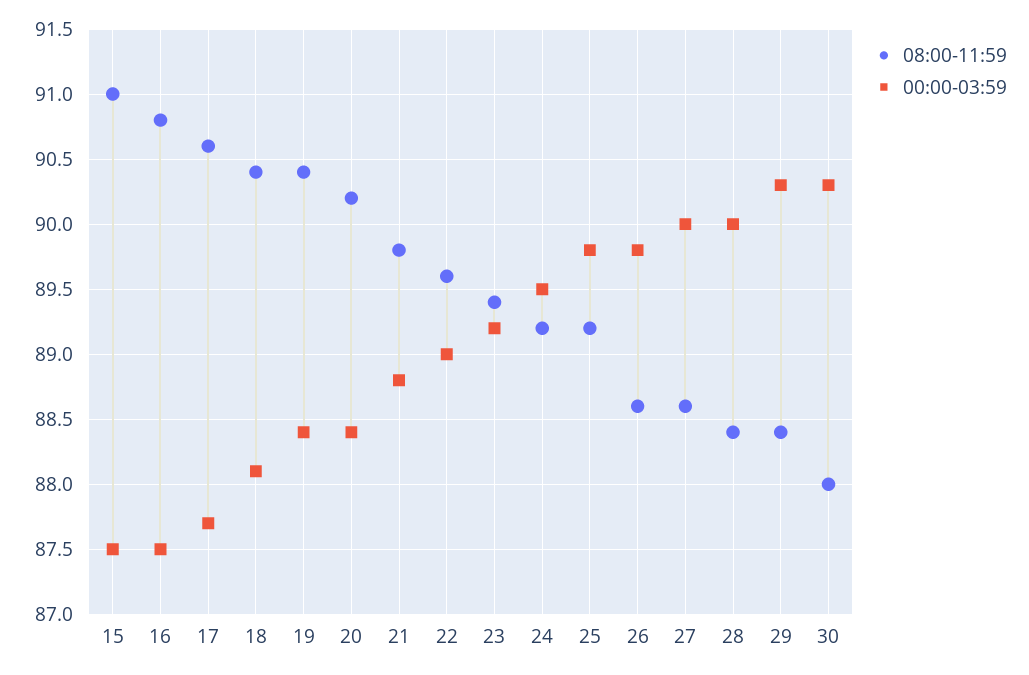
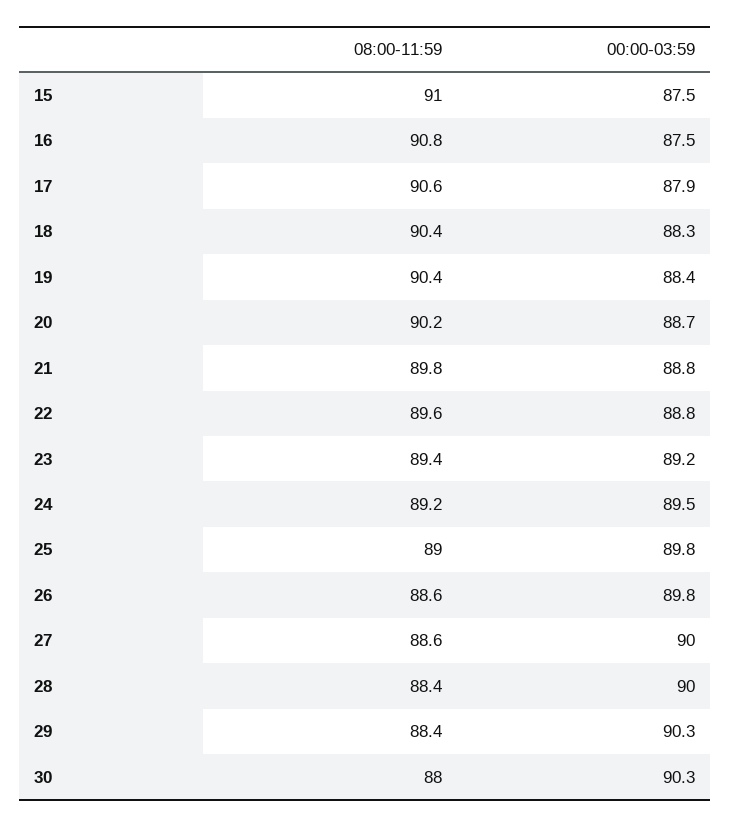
  {
    "08:00-11:59": {
      "15": 91,
      "16": 90.8,
      "17": 90.6,
      "18": 90.4,
      "19": 90.4,
      "20": 90.2,
      "21": 89.8,
      "22": 89.6,
      "23": 89.4,
      "24": 89.2,
-     "25": 89.2,
+     "25": 89,
      "26": 88.6,
      "27": 88.6,
      "28": 88.4,
      "29": 88.4,
      "30": 88
    },
    "00:00-03:59": {
      "15": 87.5,
      "16": 87.5,
-     "17": 87.7,
+     "17": 87.9,
-     "18": 88.1,
+     "18": 88.3,
      "19": 88.4,
-     "20": 88.4,
+     "20": 88.7,
      "21": 88.8,
-     "22": 89,
+     "22": 88.8,
      "23": 89.2,
      "24": 89.5,
      "25": 89.8,
      "26": 89.8,
      "27": 90,
      "28": 90,
      "29": 90.3,
      "30": 90.3
    }
  }

